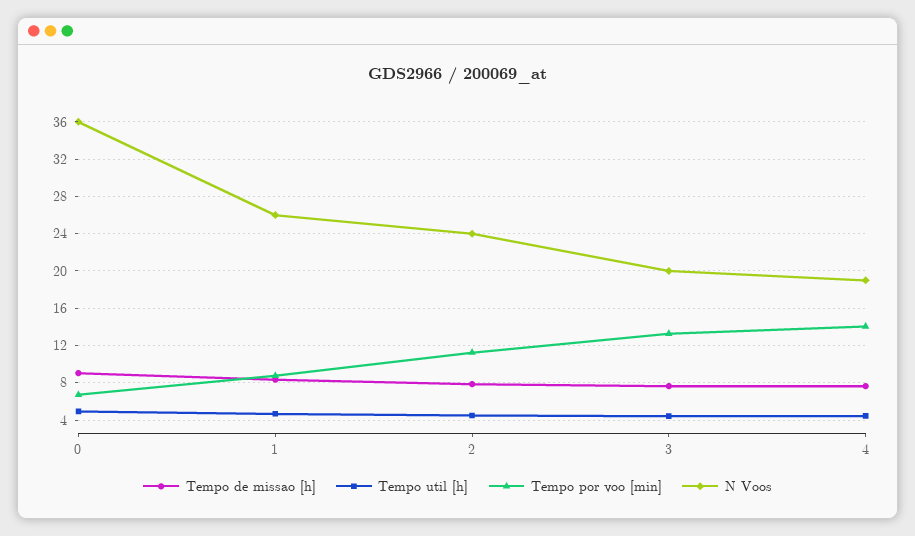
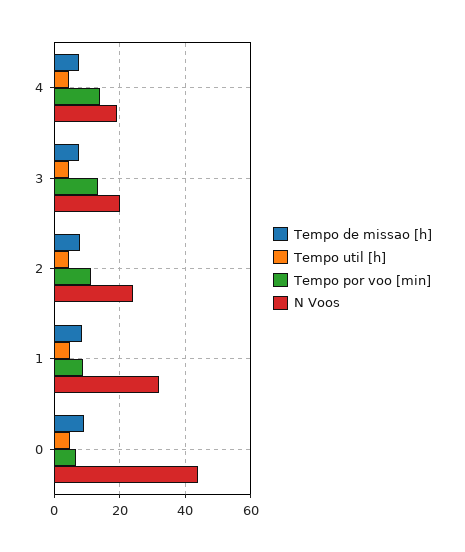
  {
    "Tempo de missao [h]": {
      "0": 9,
      "1": 8,
      "2": 8,
      "3": 8,
      "4": 8
    },
    "Tempo util [h]": {
      "0": 5,
      "1": 5,
      "2": 5,
      "3": 4,
      "4": 4
    },
    "Tempo por voo [min]": {
      "0": 7,
      "1": 9,
      "2": 11,
      "3": 13,
      "4": 14
    },
    "N Voos": {
-     "0": 36,
+     "0": 44,
-     "1": 26,
+     "1": 32,
      "2": 24,
      "3": 20,
      "4": 19
    }
  }

